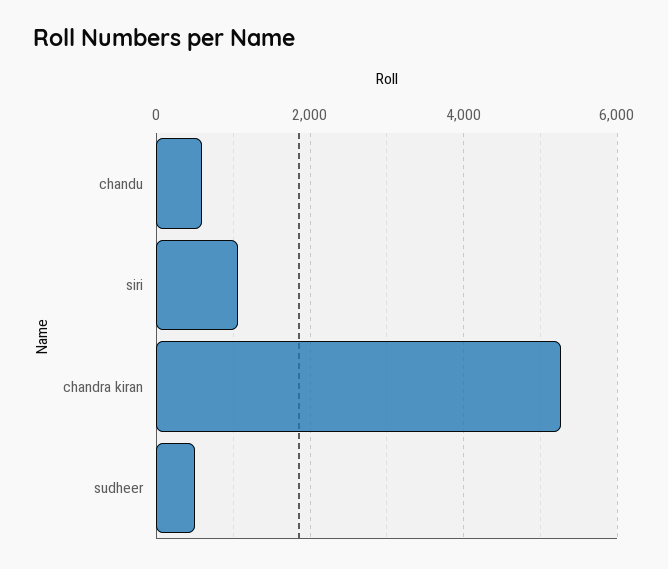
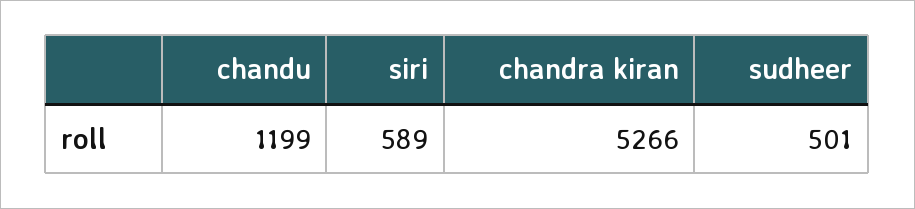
  {
-   "chandu": 600,
+   "chandu": 1199,
-   "siri": 1000,
+   "siri": 589,
    "chandra kiran": 5266,
    "sudheer": 501
  }

